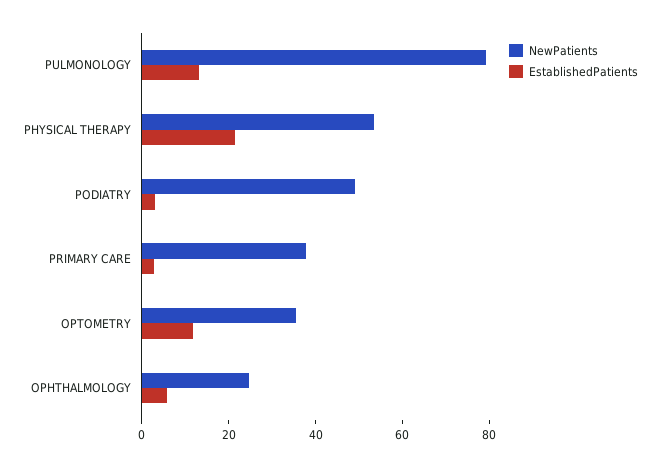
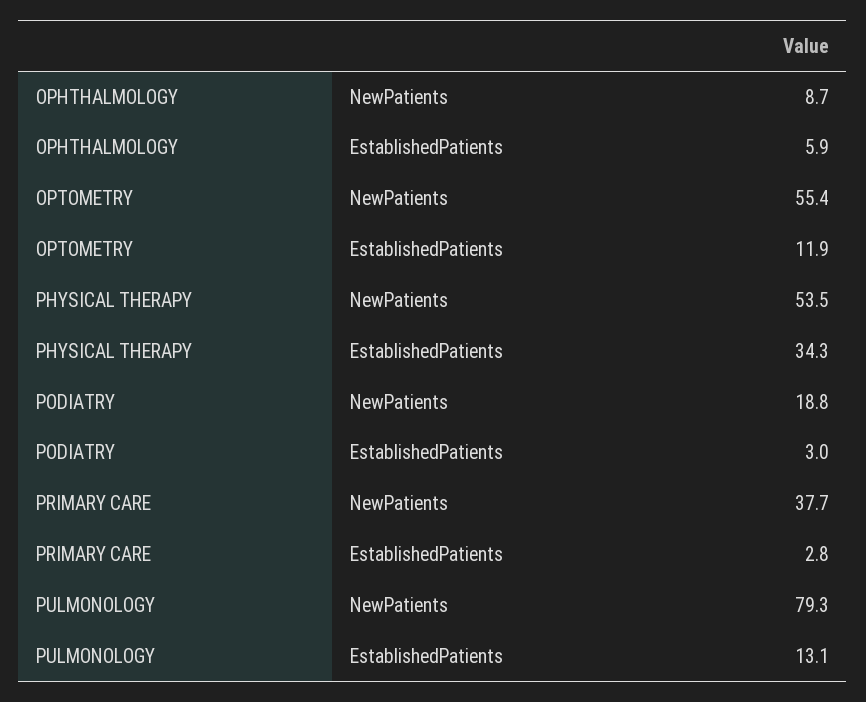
  {
    "NewPatients": {
      "PULMONOLOGY": 79.3,
      "PHYSICAL THERAPY": 53.5,
-     "PODIATRY": 50,
+     "PODIATRY": 18.8,
      "PRIMARY CARE": 37.7,
-     "OPTOMETRY": 35,
+     "OPTOMETRY": 55.4,
-     "OPHTHALMOLOGY": 25
+     "OPHTHALMOLOGY": 8.7
    },
    "EstablishedPatients": {
      "PULMONOLOGY": 13.1,
-     "PHYSICAL THERAPY": 20,
+     "PHYSICAL THERAPY": 34.3,
      "PODIATRY": 3,
      "PRIMARY CARE": 2.8,
      "OPTOMETRY": 11.9,
      "OPHTHALMOLOGY": 5.9
    }
  }

